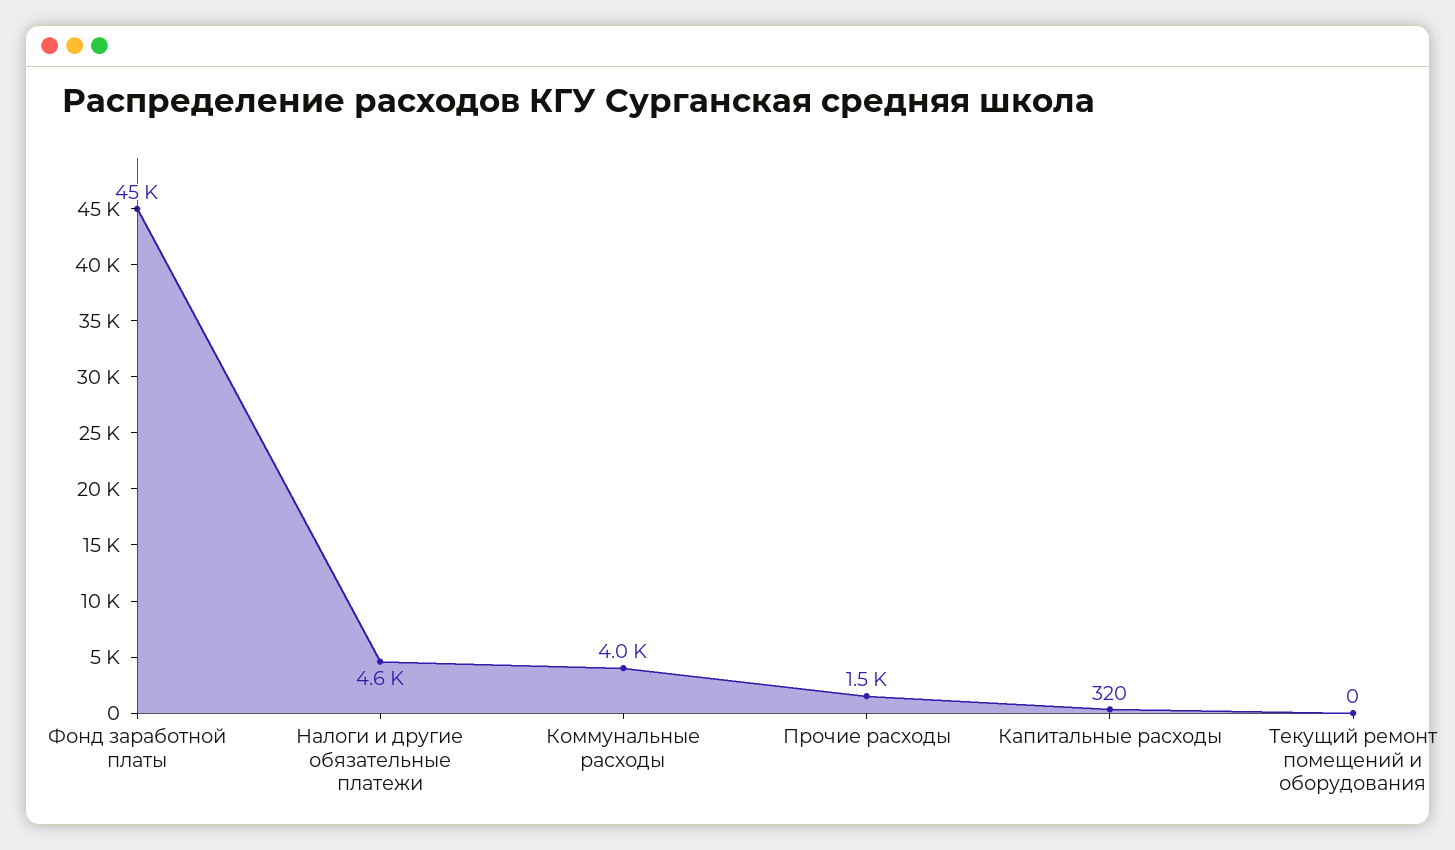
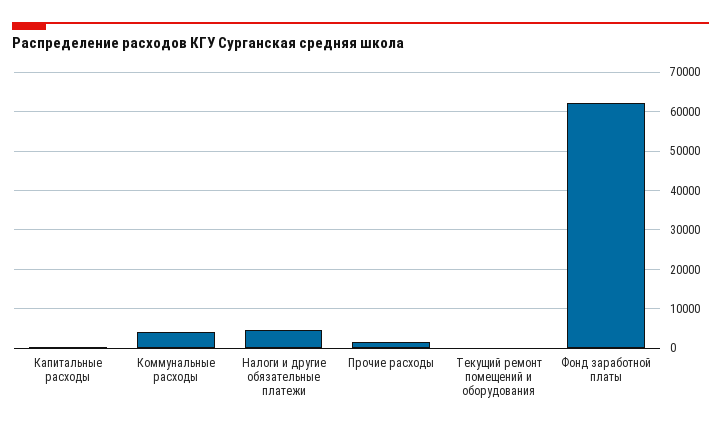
  {
-   "Фонд заработной платы": 45000,
+   "Фонд заработной платы": 62000,
    "Налоги и другие обязательные платежи": 4600,
    "Коммунальные расходы": 4000,
    "Прочие расходы": 1500,
    "Капитальные расходы": 320,
    "Текущий ремонт помещений и оборудования": 0
  }

